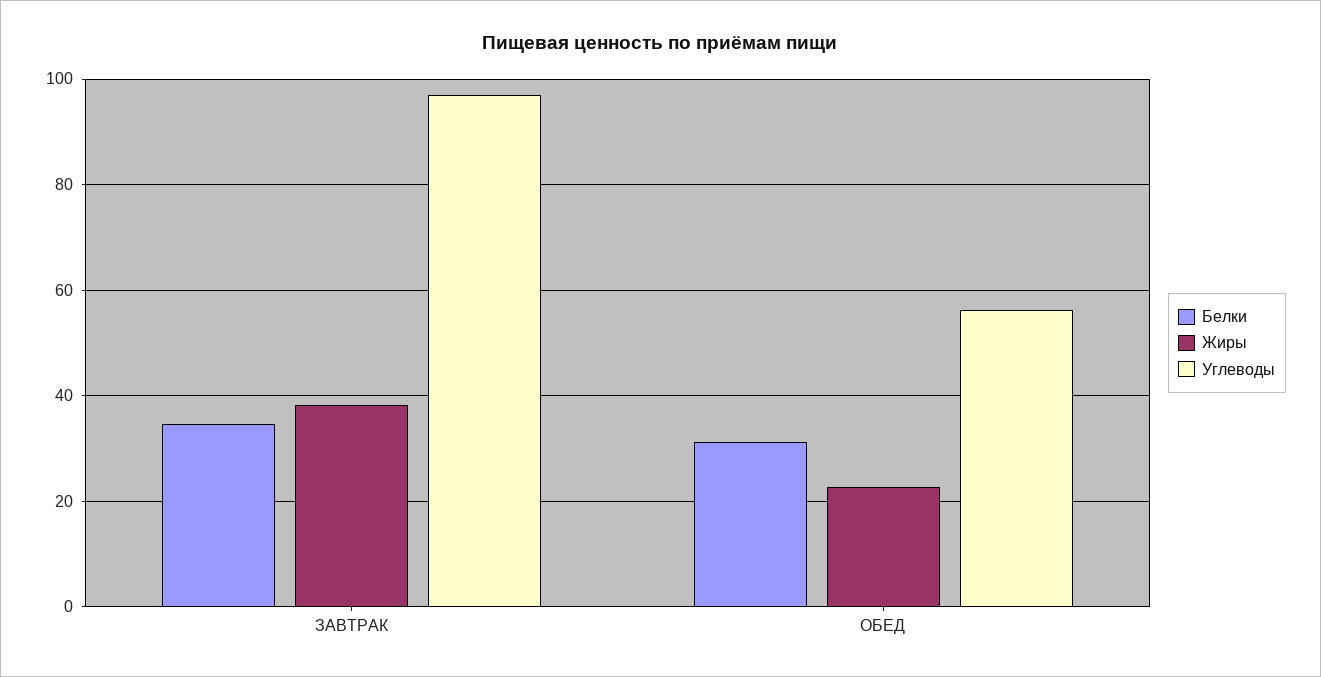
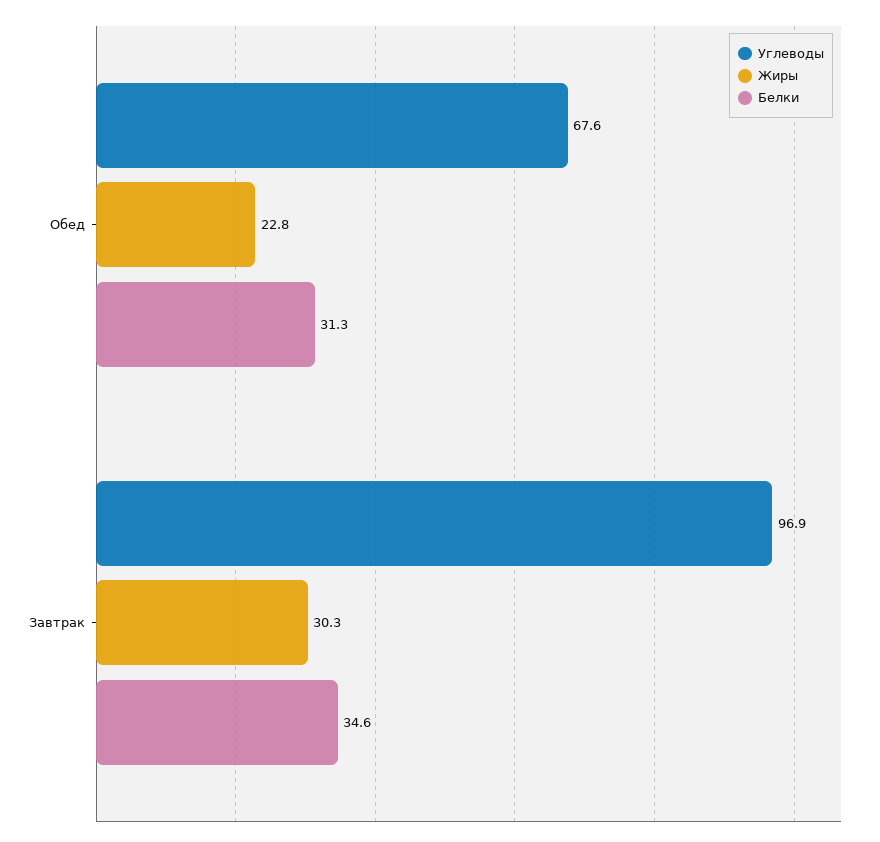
  {
    "Белки": {
      "ЗАВТРАК": 34.6,
      "ОБЕД": 31.3
    },
    "Жиры": {
-     "ЗАВТРАК": 38,
+     "ЗАВТРАК": 30.3,
      "ОБЕД": 22.8
    },
    "Углеводы": {
      "ЗАВТРАК": 96.9,
-     "ОБЕД": 56
+     "ОБЕД": 67.6
    }
  }

